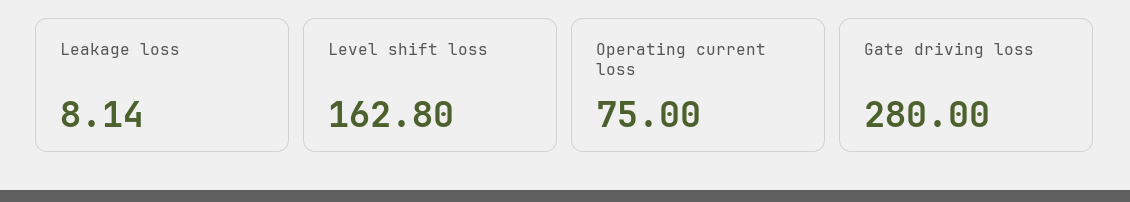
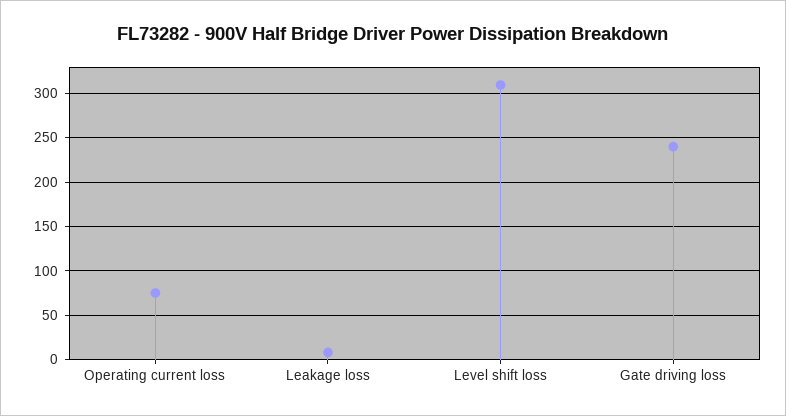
  {
    "Leakage loss": 8.14,
-   "Level shift loss": 162.8,
+   "Level shift loss": 310,
    "Operating current loss": 75,
-   "Gate driving loss": 280
+   "Gate driving loss": 240
  }

